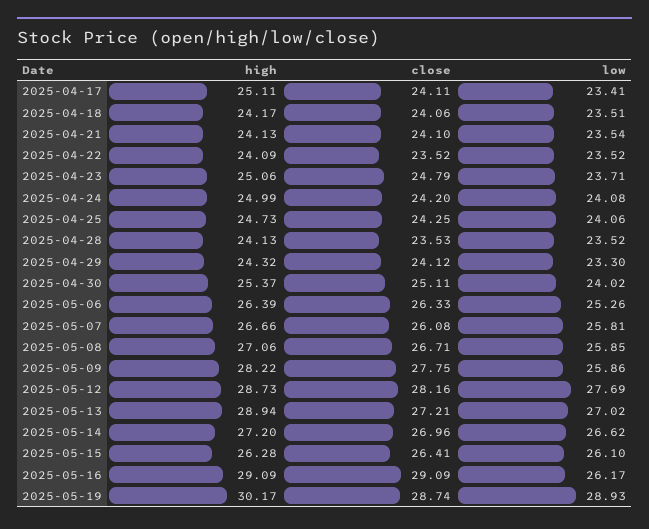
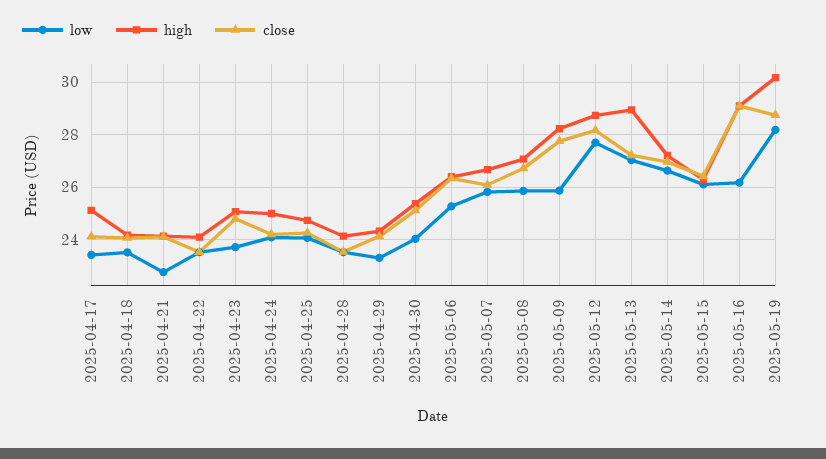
  {
    "high": {
      "2025-04-17": 25.11,
      "2025-04-18": 24.17,
      "2025-04-21": 24.13,
      "2025-04-22": 24.09,
      "2025-04-23": 25.06,
      "2025-04-24": 24.99,
      "2025-04-25": 24.73,
      "2025-04-28": 24.13,
      "2025-04-29": 24.32,
      "2025-04-30": 25.37,
      "2025-05-06": 26.39,
      "2025-05-07": 26.66,
      "2025-05-08": 27.06,
      "2025-05-09": 28.22,
      "2025-05-12": 28.73,
      "2025-05-13": 28.94,
      "2025-05-14": 27.2,
      "2025-05-15": 26.28,
      "2025-05-16": 29.09,
      "2025-05-19": 30.17
    },
    "close": {
      "2025-04-17": 24.11,
      "2025-04-18": 24.06,
      "2025-04-21": 24.1,
      "2025-04-22": 23.52,
      "2025-04-23": 24.79,
      "2025-04-24": 24.2,
      "2025-04-25": 24.25,
      "2025-04-28": 23.53,
      "2025-04-29": 24.12,
      "2025-04-30": 25.11,
      "2025-05-06": 26.33,
      "2025-05-07": 26.08,
      "2025-05-08": 26.71,
      "2025-05-09": 27.75,
      "2025-05-12": 28.16,
      "2025-05-13": 27.21,
      "2025-05-14": 26.96,
      "2025-05-15": 26.41,
      "2025-05-16": 29.09,
      "2025-05-19": 28.74
    },
    "low": {
      "2025-04-17": 23.41,
      "2025-04-18": 23.51,
-     "2025-04-21": 23.54,
+     "2025-04-21": 22.75,
      "2025-04-22": 23.52,
      "2025-04-23": 23.71,
      "2025-04-24": 24.08,
      "2025-04-25": 24.06,
      "2025-04-28": 23.52,
      "2025-04-29": 23.3,
      "2025-04-30": 24.02,
      "2025-05-06": 25.26,
      "2025-05-07": 25.81,
      "2025-05-08": 25.85,
      "2025-05-09": 25.86,
      "2025-05-12": 27.69,
      "2025-05-13": 27.02,
      "2025-05-14": 26.62,
      "2025-05-15": 26.1,
      "2025-05-16": 26.17,
-     "2025-05-19": 28.93
+     "2025-05-19": 28.25
    }
  }

